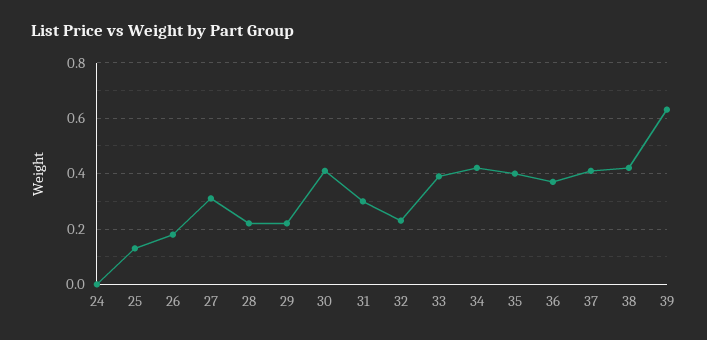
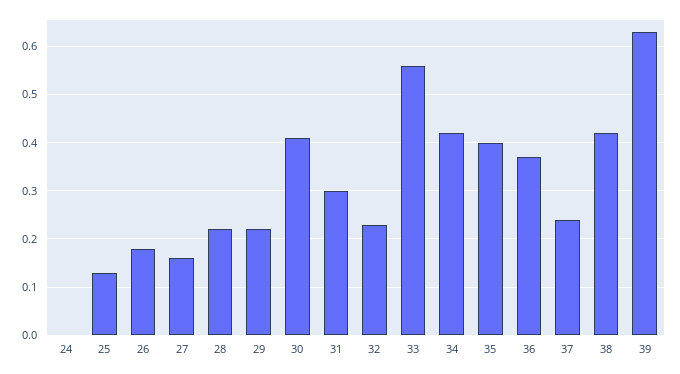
  {
    "24": 0,
    "25": 0.15,
    "26": 0.2,
-   "27": 0.3,
+   "27": 0.15,
    "28": 0.2,
    "29": 0.2,
    "30": 0.4,
    "31": 0.3,
    "32": 0.25,
-   "33": 0.4,
+   "33": 0.55,
    "34": 0.4,
    "35": 0.4,
    "36": 0.35,
-   "37": 0.4,
+   "37": 0.25,
    "38": 0.4,
    "39": 0.65
  }

